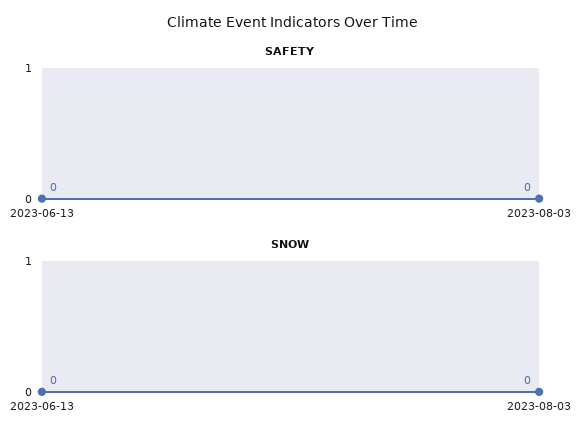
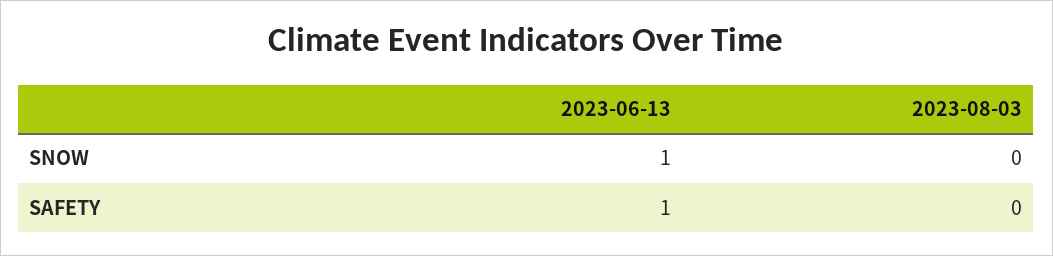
  {
    "SAFETY": {
-     "2023-06-13": 0,
+     "2023-06-13": 1,
      "2023-08-03": 0
    },
    "SNOW": {
-     "2023-06-13": 0,
+     "2023-06-13": 1,
      "2023-08-03": 0
    }
  }

